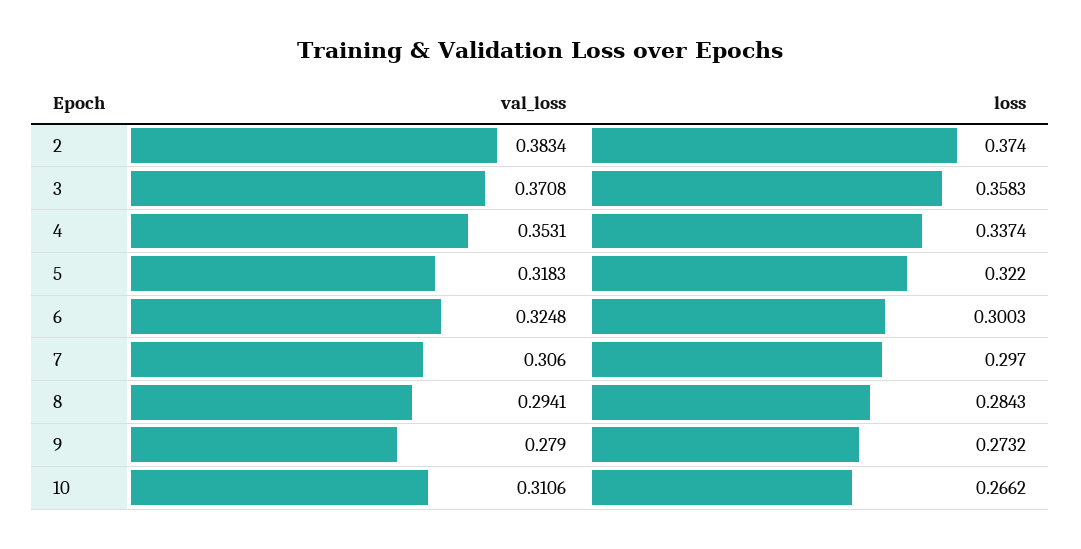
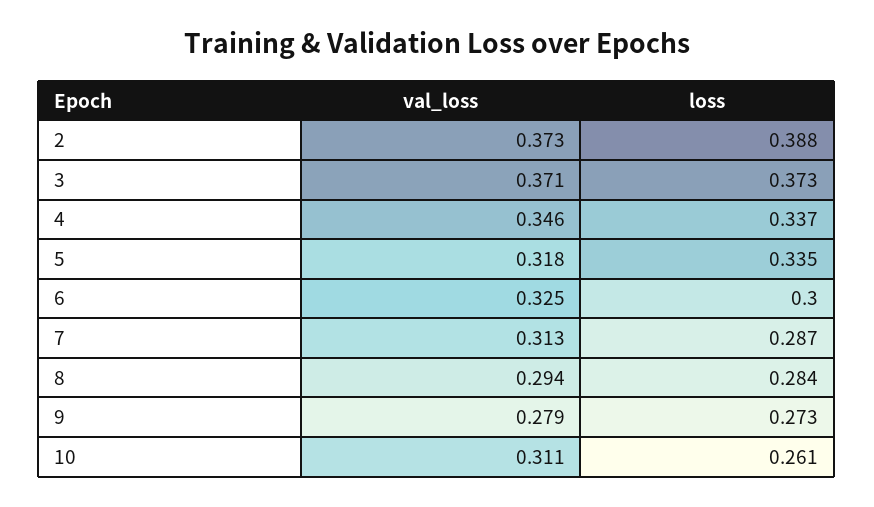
  {
    "val_loss": {
-     "2": 0.3834,
+     "2": 0.373,
      "3": 0.3708,
-     "4": 0.3531,
+     "4": 0.346,
      "5": 0.3183,
      "6": 0.3248,
-     "7": 0.306,
+     "7": 0.313,
      "8": 0.2941,
      "9": 0.279,
      "10": 0.3106
    },
    "loss": {
-     "2": 0.374,
+     "2": 0.388,
-     "3": 0.3583,
+     "3": 0.373,
      "4": 0.3374,
-     "5": 0.322,
+     "5": 0.335,
      "6": 0.3003,
-     "7": 0.297,
+     "7": 0.287,
      "8": 0.2843,
      "9": 0.2732,
-     "10": 0.2662
+     "10": 0.261
    }
  }

